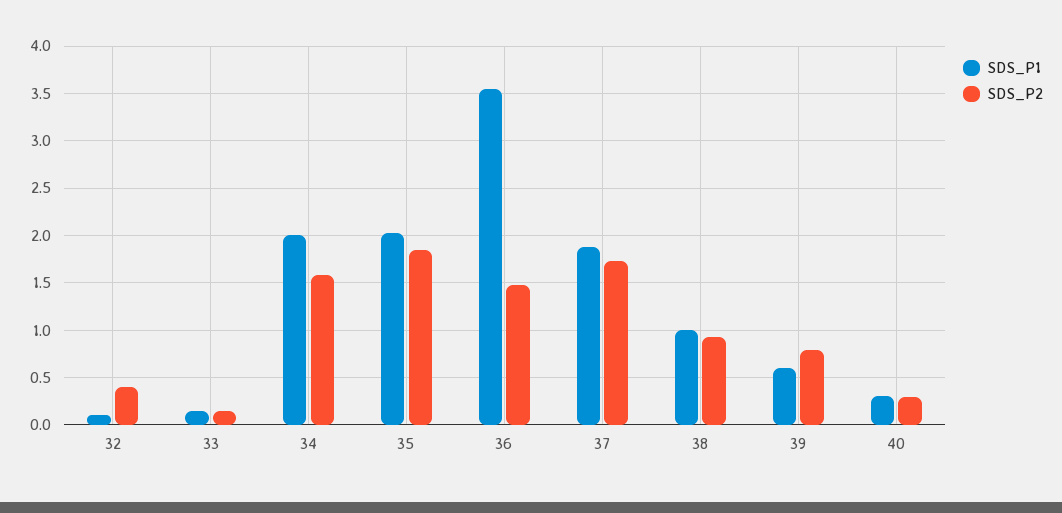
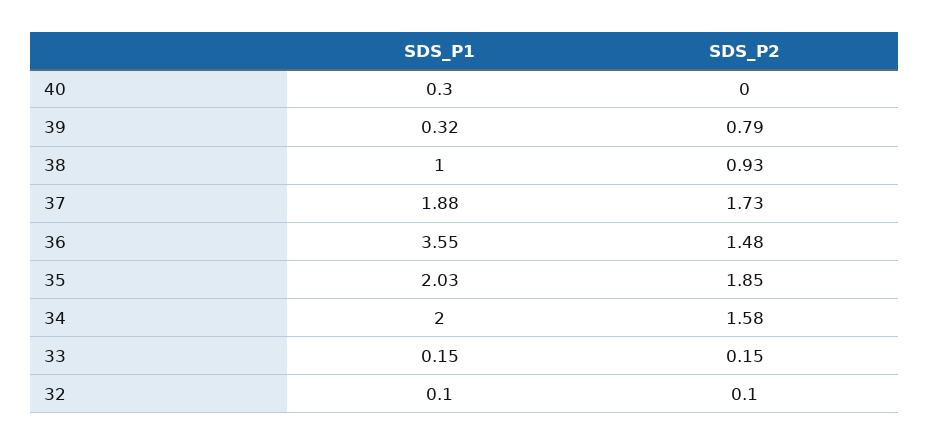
  {
    "SDS_P1": {
      "32": 0.1,
      "33": 0.15,
      "34": 2,
      "35": 2.03,
      "36": 3.55,
      "37": 1.88,
      "38": 1,
-     "39": 0.6,
+     "39": 0.32,
      "40": 0.3
    },
    "SDS_P2": {
-     "32": 0.4,
+     "32": 0.1,
      "33": 0.15,
      "34": 1.58,
      "35": 1.85,
      "36": 1.48,
      "37": 1.73,
      "38": 0.93,
      "39": 0.79,
-     "40": 0.3
+     "40": 0
    }
  }

